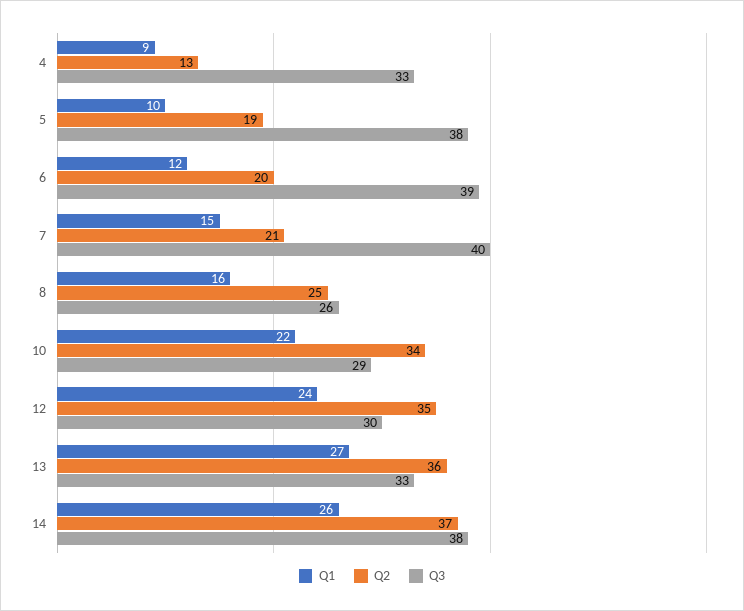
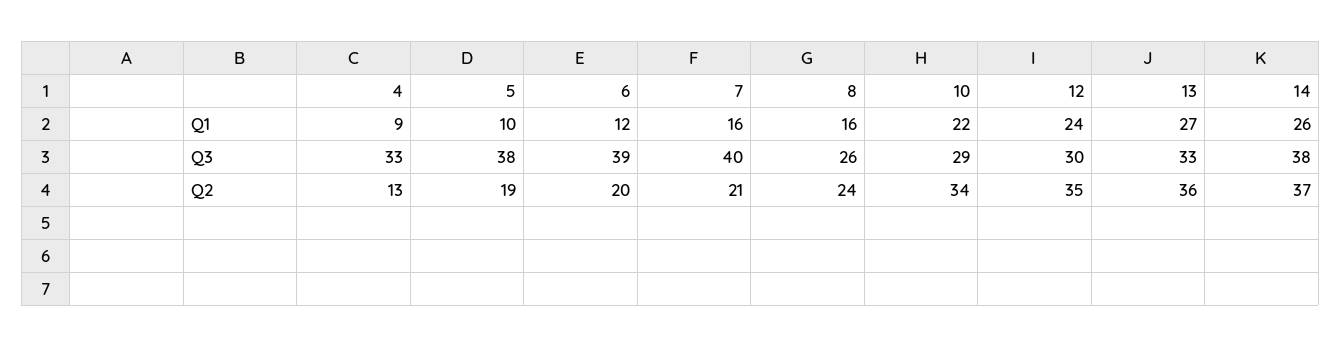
  {
    "Q1": {
      "4": 9,
      "5": 10,
      "6": 12,
-     "7": 15,
+     "7": 16,
      "8": 16,
      "10": 22,
      "12": 24,
      "13": 27,
      "14": 26
    },
    "Q2": {
      "4": 13,
      "5": 19,
      "6": 20,
      "7": 21,
-     "8": 25,
+     "8": 24,
      "10": 34,
      "12": 35,
      "13": 36,
      "14": 37
    },
    "Q3": {
      "4": 33,
      "5": 38,
      "6": 39,
      "7": 40,
      "8": 26,
      "10": 29,
      "12": 30,
      "13": 33,
      "14": 38
    }
  }

